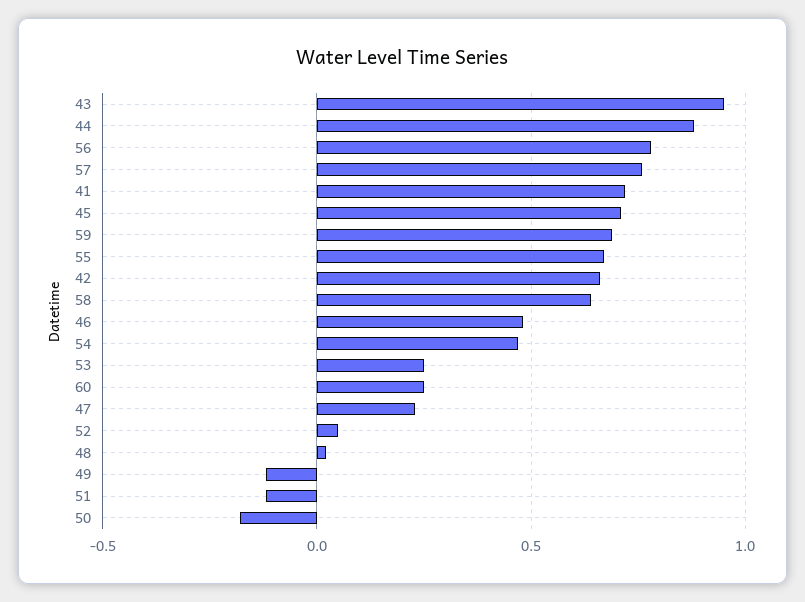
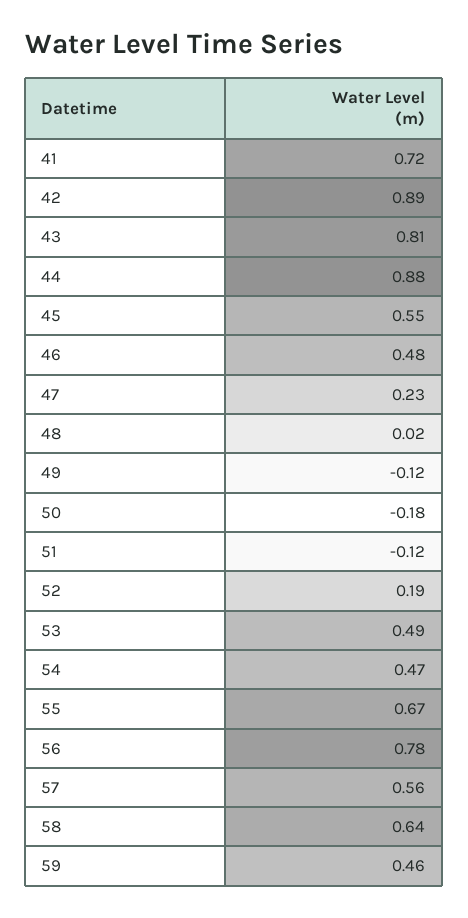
  {
-   "43": 0.95,
+   "43": 0.81,
    "44": 0.88,
    "56": 0.78,
-   "57": 0.75,
+   "57": 0.56,
    "41": 0.72,
-   "45": 0.7,
+   "45": 0.55,
-   "59": 0.7,
+   "59": 0.46,
    "55": 0.67,
-   "42": 0.65,
+   "42": 0.89,
    "58": 0.64,
    "46": 0.48,
    "54": 0.47,
-   "53": 0.25,
+   "53": 0.49,
-   "60": 0.25,
    "47": 0.23,
-   "52": 0.05,
+   "52": 0.19,
    "48": 0.02,
    "49": -0.12,
    "51": -0.12,
    "50": -0.18
  }

